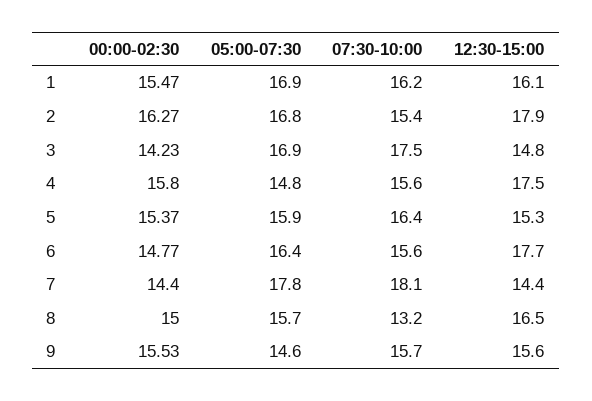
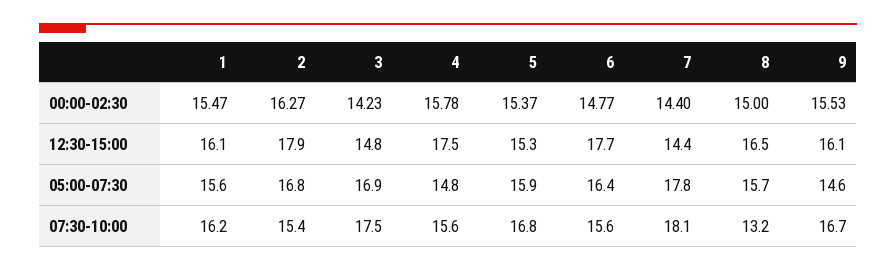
  {
    "00:00-02:30": {
      "1": 15.47,
      "2": 16.27,
      "3": 14.23,
-     "4": 15.8,
+     "4": 15.78,
      "5": 15.37,
      "6": 14.77,
      "7": 14.4,
      "8": 15,
      "9": 15.53
    },
    "05:00-07:30": {
-     "1": 16.9,
+     "1": 15.6,
      "2": 16.8,
      "3": 16.9,
      "4": 14.8,
      "5": 15.9,
      "6": 16.4,
      "7": 17.8,
      "8": 15.7,
      "9": 14.6
    },
    "07:30-10:00": {
      "1": 16.2,
      "2": 15.4,
      "3": 17.5,
      "4": 15.6,
-     "5": 16.4,
+     "5": 16.8,
      "6": 15.6,
      "7": 18.1,
      "8": 13.2,
-     "9": 15.7
+     "9": 16.7
    },
    "12:30-15:00": {
      "1": 16.1,
      "2": 17.9,
      "3": 14.8,
      "4": 17.5,
      "5": 15.3,
      "6": 17.7,
      "7": 14.4,
      "8": 16.5,
-     "9": 15.6
+     "9": 16.1
    }
  }

